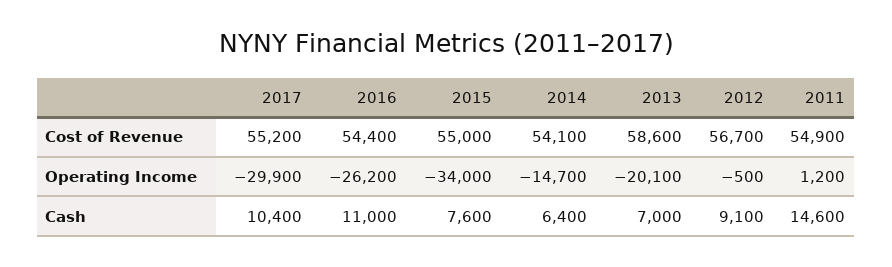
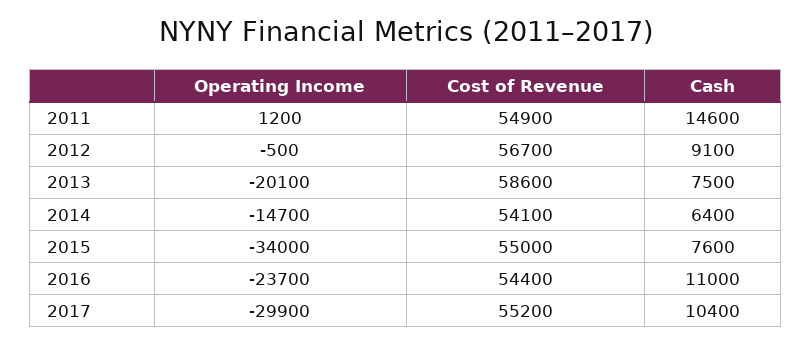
  {
    "2017": {
      "Cost of Revenue": 55200,
      "Operating Income": -29900,
      "Cash": 10400
    },
    "2016": {
      "Cost of Revenue": 54400,
-     "Operating Income": -26200,
+     "Operating Income": -23700,
      "Cash": 11000
    },
    "2015": {
      "Cost of Revenue": 55000,
      "Operating Income": -34000,
      "Cash": 7600
    },
    "2014": {
      "Cost of Revenue": 54100,
      "Operating Income": -14700,
      "Cash": 6400
    },
    "2013": {
      "Cost of Revenue": 58600,
      "Operating Income": -20100,
-     "Cash": 7000
+     "Cash": 7500
    },
    "2012": {
      "Cost of Revenue": 56700,
      "Operating Income": -500,
      "Cash": 9100
    },
    "2011": {
      "Cost of Revenue": 54900,
      "Operating Income": 1200,
      "Cash": 14600
    }
  }

